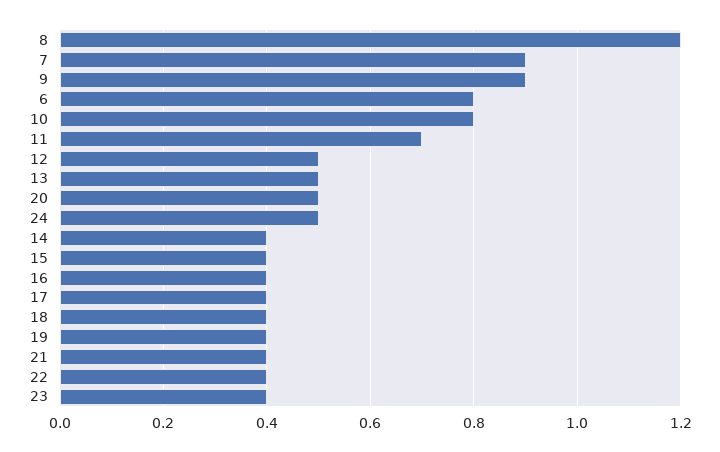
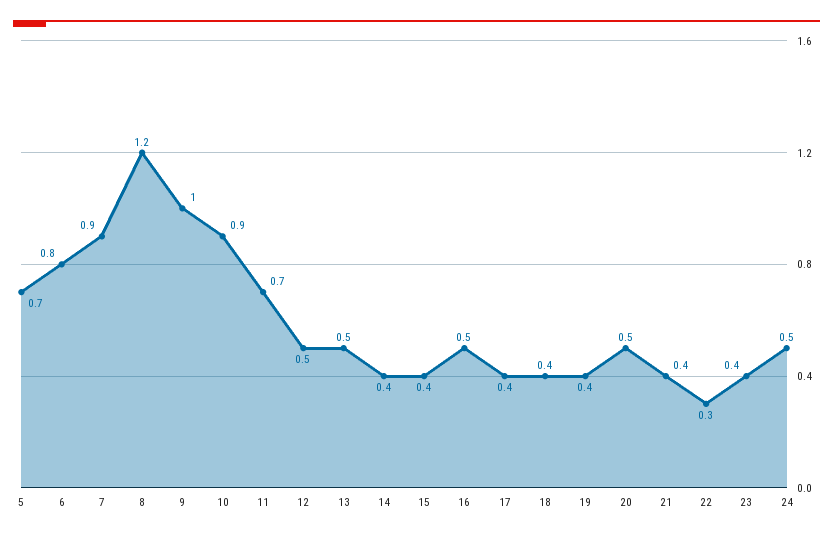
  {
    "8": 1.2,
    "7": 0.9,
-   "9": 0.9,
+   "9": 1,
    "6": 0.8,
-   "10": 0.8,
+   "10": 0.9,
    "11": 0.7,
    "12": 0.5,
    "13": 0.5,
    "20": 0.5,
    "24": 0.5,
    "14": 0.4,
    "15": 0.4,
-   "16": 0.4,
+   "16": 0.5,
    "17": 0.4,
    "18": 0.4,
    "19": 0.4,
    "21": 0.4,
-   "22": 0.4,
+   "22": 0.3,
-   "23": 0.4
+   "23": 0.4,
+   "5": 0.7
  }

